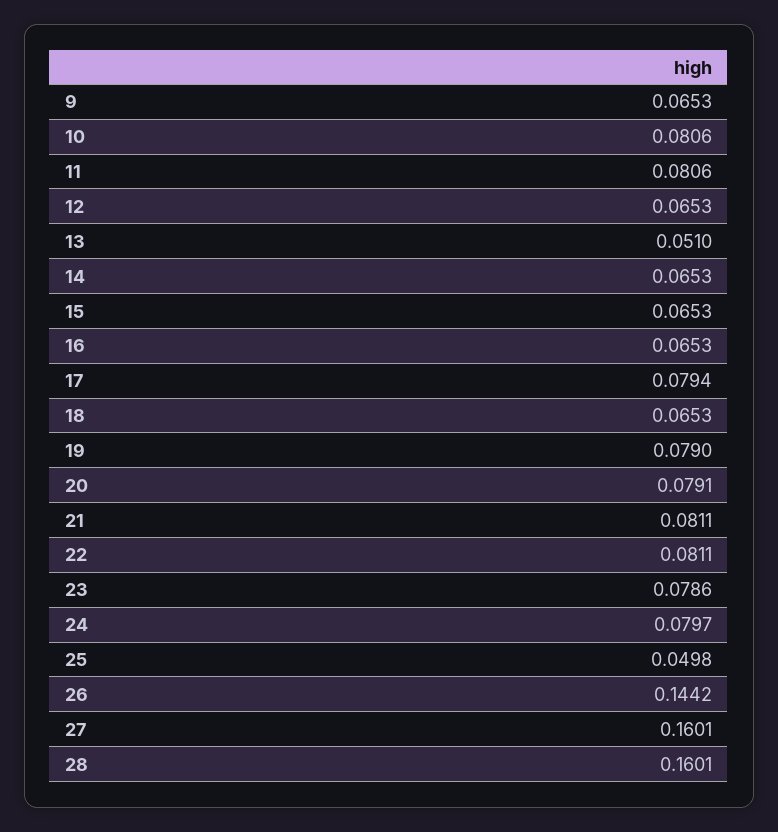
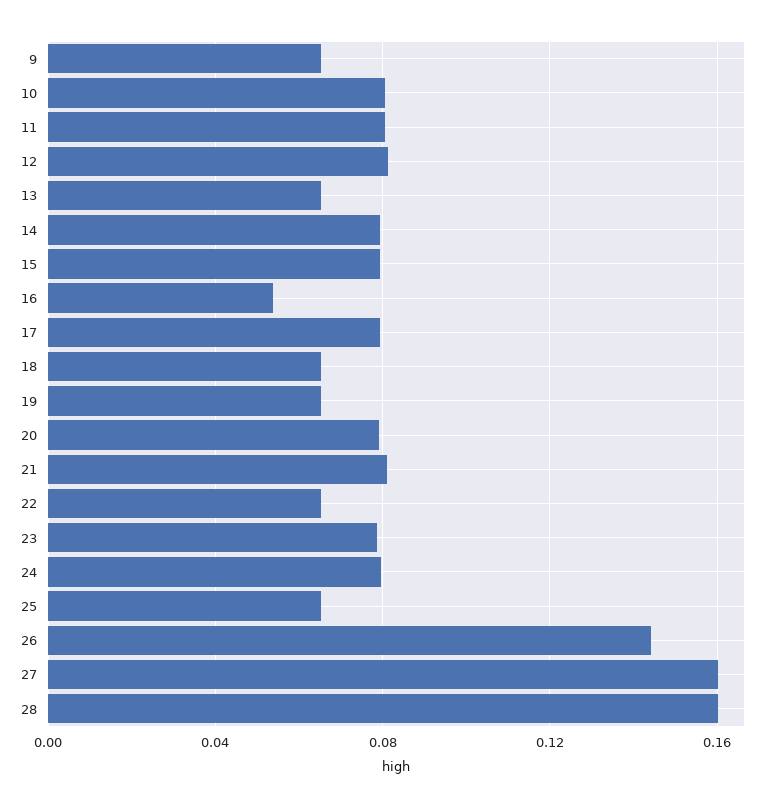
  {
    "9": 0.0653,
    "10": 0.0806,
    "11": 0.0806,
-   "12": 0.0653,
+   "12": 0.08,
-   "13": 0.051,
+   "13": 0.065,
-   "14": 0.0653,
+   "14": 0.08,
-   "15": 0.0653,
+   "15": 0.08,
-   "16": 0.0653,
+   "16": 0.055,
    "17": 0.0794,
    "18": 0.0653,
-   "19": 0.079,
+   "19": 0.065,
    "20": 0.0791,
    "21": 0.0811,
-   "22": 0.0811,
+   "22": 0.065,
    "23": 0.0786,
    "24": 0.0797,
-   "25": 0.0498,
+   "25": 0.065,
    "26": 0.1442,
    "27": 0.1601,
    "28": 0.1601
  }

